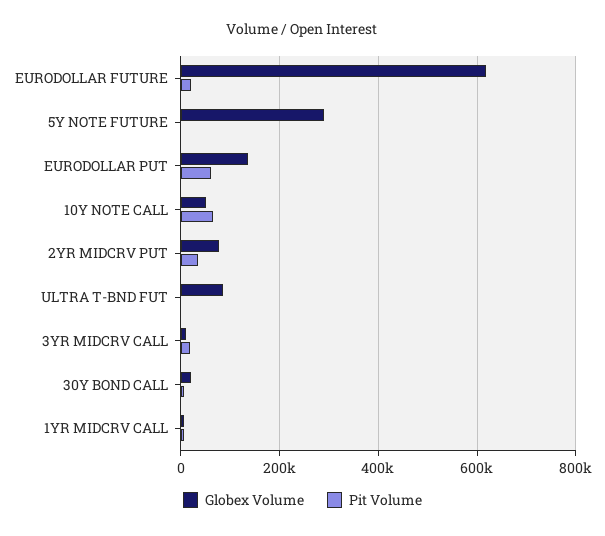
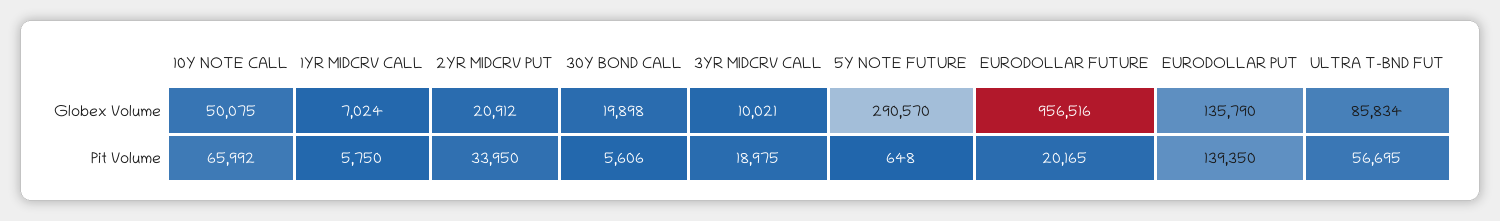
  {
    "Globex Volume": {
-     "EURODOLLAR FUTURE": 620000,
+     "EURODOLLAR FUTURE": 956516,
      "5Y NOTE FUTURE": 290570,
      "EURODOLLAR PUT": 135790,
      "10Y NOTE CALL": 50075,
-     "2YR MIDCRV PUT": 80000,
+     "2YR MIDCRV PUT": 20912,
      "ULTRA T-BND FUT": 85834,
      "3YR MIDCRV CALL": 10021,
      "30Y BOND CALL": 19898,
      "1YR MIDCRV CALL": 7024
    },
    "Pit Volume": {
      "EURODOLLAR FUTURE": 20165,
      "5Y NOTE FUTURE": 648,
-     "EURODOLLAR PUT": 60000,
+     "EURODOLLAR PUT": 139350,
      "10Y NOTE CALL": 65992,
      "2YR MIDCRV PUT": 33950,
-     "ULTRA T-BND FUT": 0,
+     "ULTRA T-BND FUT": 56695,
      "3YR MIDCRV CALL": 18975,
      "30Y BOND CALL": 5606,
      "1YR MIDCRV CALL": 5750
    }
  }

